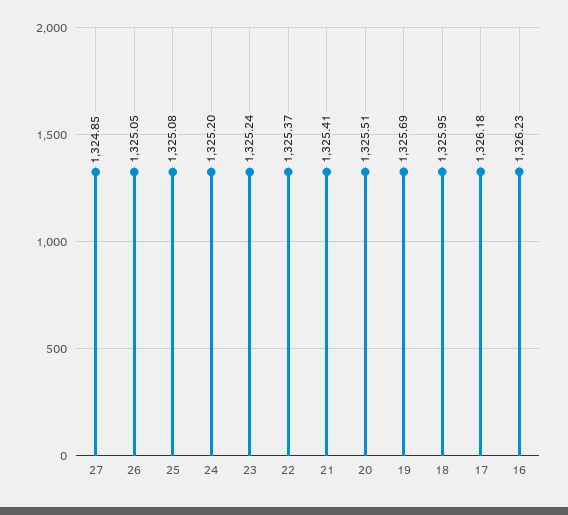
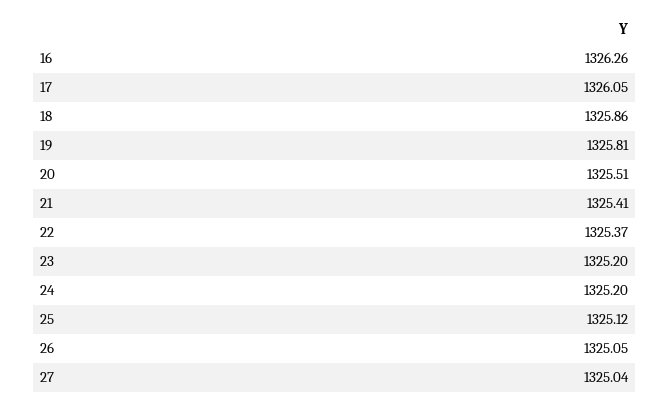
  {
-   "27": 1324.85,
+   "27": 1325.04,
    "26": 1325.05,
-   "25": 1325.08,
+   "25": 1325.12,
    "24": 1325.2,
-   "23": 1325.24,
+   "23": 1325.2,
    "22": 1325.37,
    "21": 1325.41,
    "20": 1325.51,
-   "19": 1325.69,
+   "19": 1325.81,
-   "18": 1325.95,
+   "18": 1325.86,
-   "17": 1326.18,
+   "17": 1326.05,
-   "16": 1326.23
+   "16": 1326.26
  }

